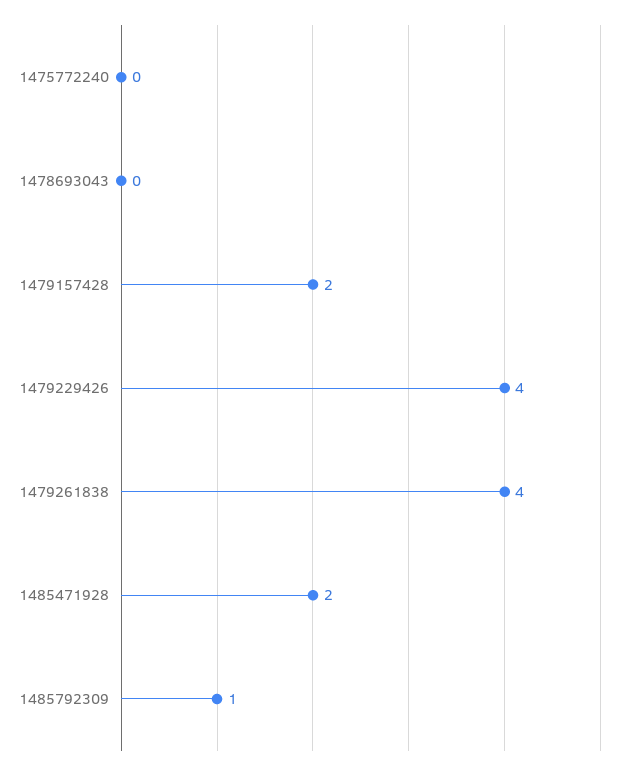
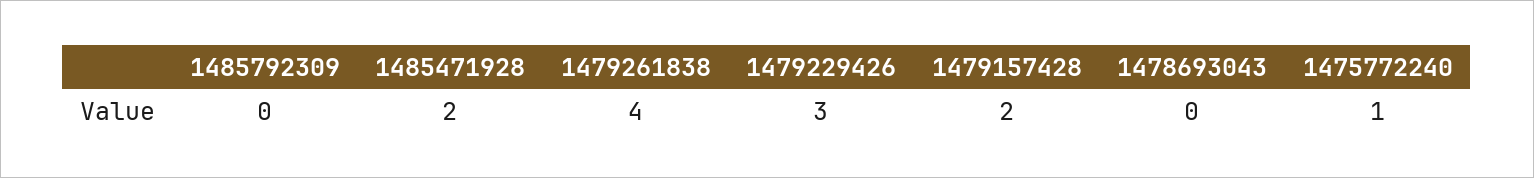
  {
-   "1475772240": 0,
+   "1475772240": 1,
    "1478693043": 0,
    "1479157428": 2,
-   "1479229426": 4,
+   "1479229426": 3,
    "1479261838": 4,
    "1485471928": 2,
-   "1485792309": 1
+   "1485792309": 0
  }

